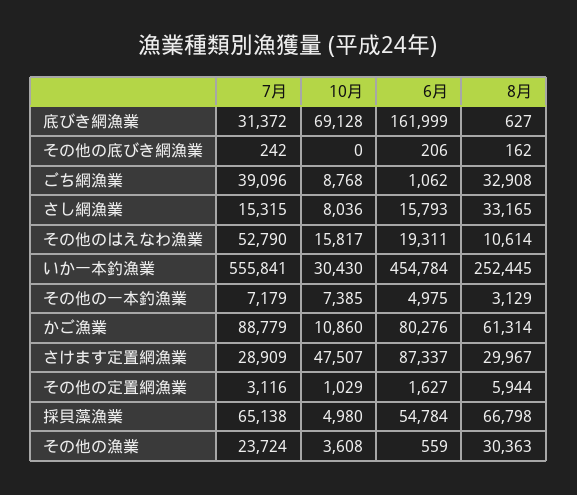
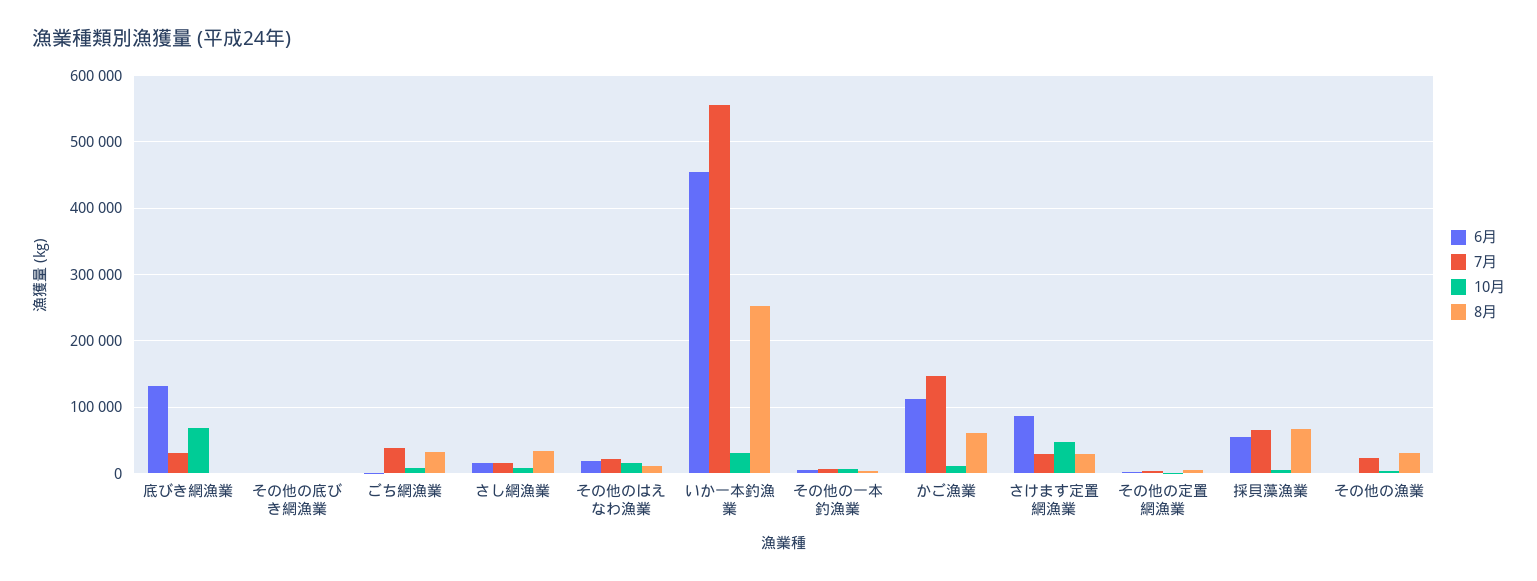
  {
    "7月": {
      "底びき網漁業": 31372,
      "その他の底びき網漁業": 242,
      "ごち網漁業": 39096,
      "さし網漁業": 15315,
-     "その他のはえなわ漁業": 52790,
+     "その他のはえなわ漁業": 20000,
      "いか一本釣漁業": 555841,
      "その他の一本釣漁業": 7179,
-     "かご漁業": 88779,
+     "かご漁業": 150000,
      "さけます定置網漁業": 28909,
      "その他の定置網漁業": 3116,
      "採貝藻漁業": 65138,
      "その他の漁業": 23724
    },
    "10月": {
      "底びき網漁業": 69128,
      "その他の底びき網漁業": 0,
      "ごち網漁業": 8768,
      "さし網漁業": 8036,
      "その他のはえなわ漁業": 15817,
      "いか一本釣漁業": 30430,
      "その他の一本釣漁業": 7385,
      "かご漁業": 10860,
      "さけます定置網漁業": 47507,
      "その他の定置網漁業": 1029,
      "採貝藻漁業": 4980,
      "その他の漁業": 3608
    },
    "6月": {
-     "底びき網漁業": 161999,
+     "底びき網漁業": 130000,
      "その他の底びき網漁業": 206,
      "ごち網漁業": 1062,
      "さし網漁業": 15793,
      "その他のはえなわ漁業": 19311,
      "いか一本釣漁業": 454784,
      "その他の一本釣漁業": 4975,
-     "かご漁業": 80276,
+     "かご漁業": 110000,
      "さけます定置網漁業": 87337,
      "その他の定置網漁業": 1627,
      "採貝藻漁業": 54784,
      "その他の漁業": 559
    },
    "8月": {
      "底びき網漁業": 627,
      "その他の底びき網漁業": 162,
      "ごち網漁業": 32908,
      "さし網漁業": 33165,
      "その他のはえなわ漁業": 10614,
      "いか一本釣漁業": 252445,
      "その他の一本釣漁業": 3129,
      "かご漁業": 61314,
      "さけます定置網漁業": 29967,
      "その他の定置網漁業": 5944,
      "採貝藻漁業": 66798,
      "その他の漁業": 30363
    }
  }

